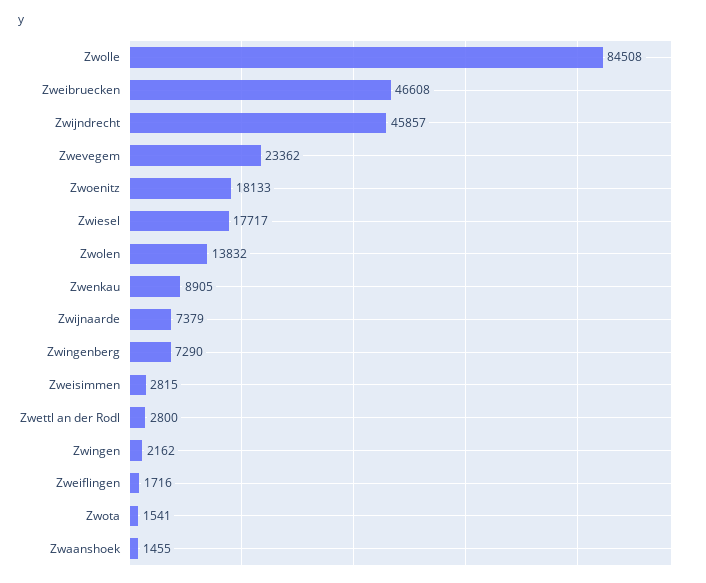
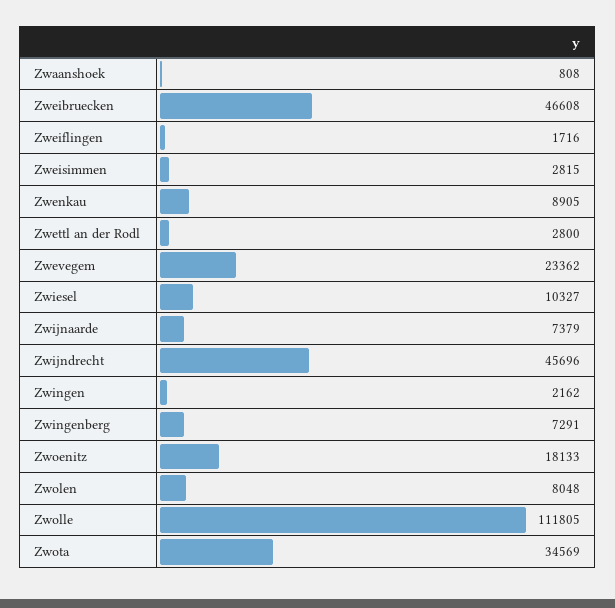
  {
-   "Zwolle": 84508,
+   "Zwolle": 111805,
    "Zweibruecken": 46608,
-   "Zwijndrecht": 45857,
+   "Zwijndrecht": 45696,
    "Zwevegem": 23362,
    "Zwoenitz": 18133,
-   "Zwiesel": 17717,
+   "Zwiesel": 10327,
-   "Zwolen": 13832,
+   "Zwolen": 8048,
    "Zwenkau": 8905,
    "Zwijnaarde": 7379,
-   "Zwingenberg": 7290,
+   "Zwingenberg": 7291,
    "Zweisimmen": 2815,
    "Zwettl an der Rodl": 2800,
    "Zwingen": 2162,
    "Zweiflingen": 1716,
-   "Zwota": 1541,
+   "Zwota": 34569,
-   "Zwaanshoek": 1455
+   "Zwaanshoek": 808
  }

